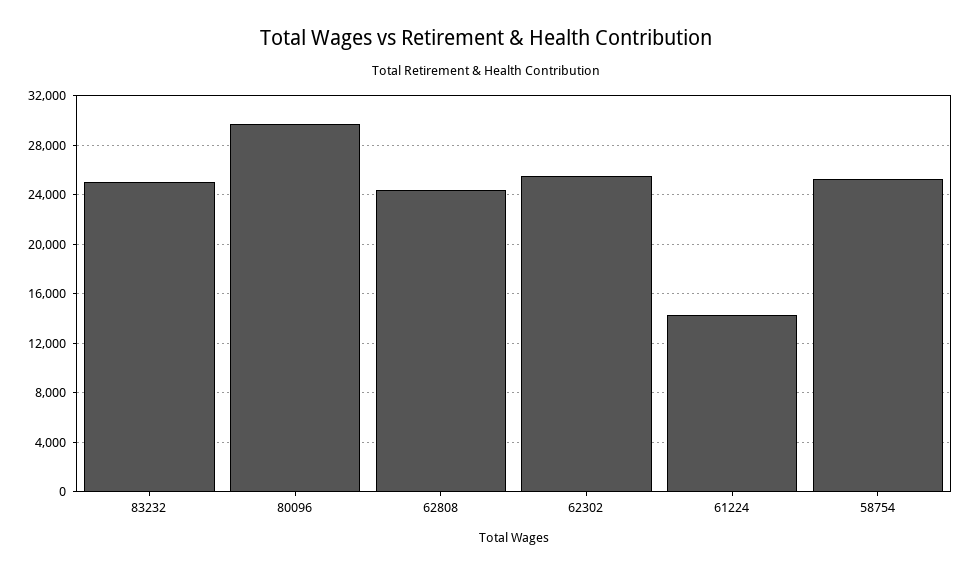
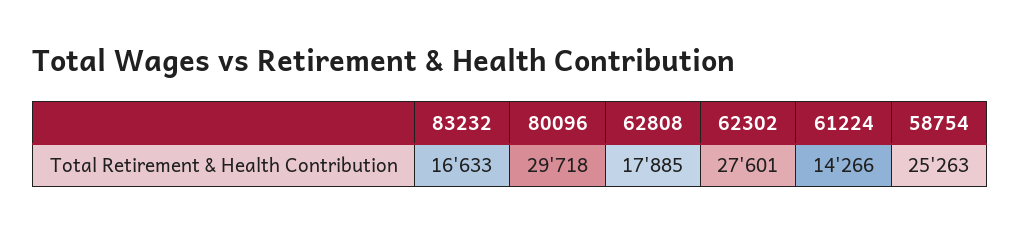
  {
-   "83232": 25000,
+   "83232": 16633,
    "80096": 29718,
-   "62808": 24500,
+   "62808": 17885,
-   "62302": 25500,
+   "62302": 27601,
    "61224": 14266,
    "58754": 25263
  }

